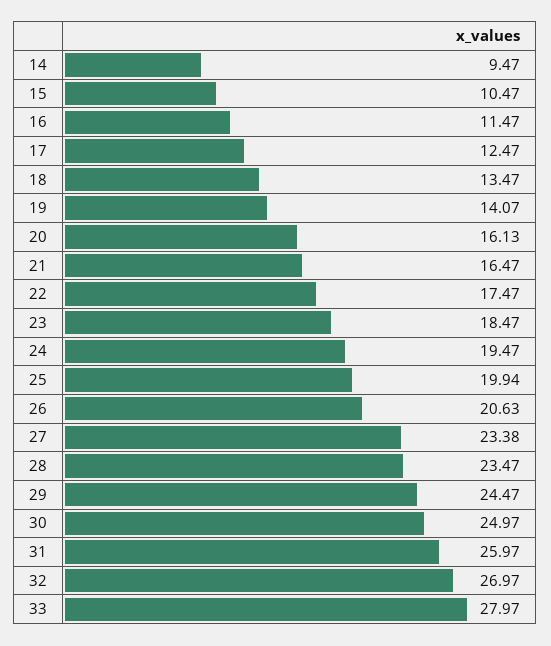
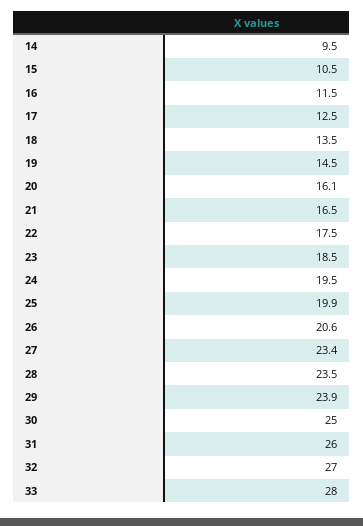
  {
    "14": 9.47,
    "15": 10.47,
    "16": 11.47,
    "17": 12.47,
    "18": 13.47,
-   "19": 14.07,
+   "19": 14.5,
    "20": 16.13,
    "21": 16.47,
    "22": 17.47,
    "23": 18.47,
    "24": 19.47,
    "25": 19.94,
    "26": 20.63,
    "27": 23.38,
    "28": 23.47,
-   "29": 24.47,
+   "29": 23.9,
    "30": 24.97,
    "31": 25.97,
    "32": 26.97,
    "33": 27.97
  }

